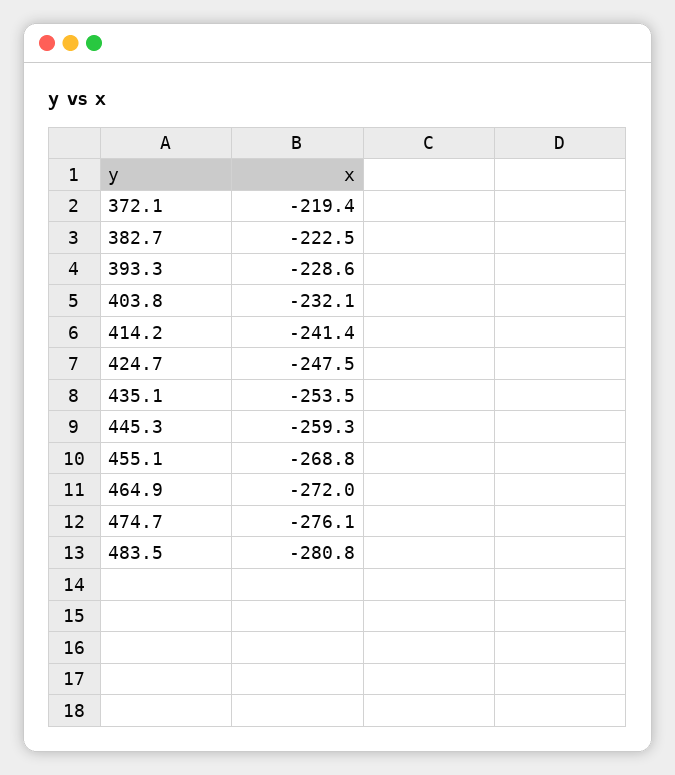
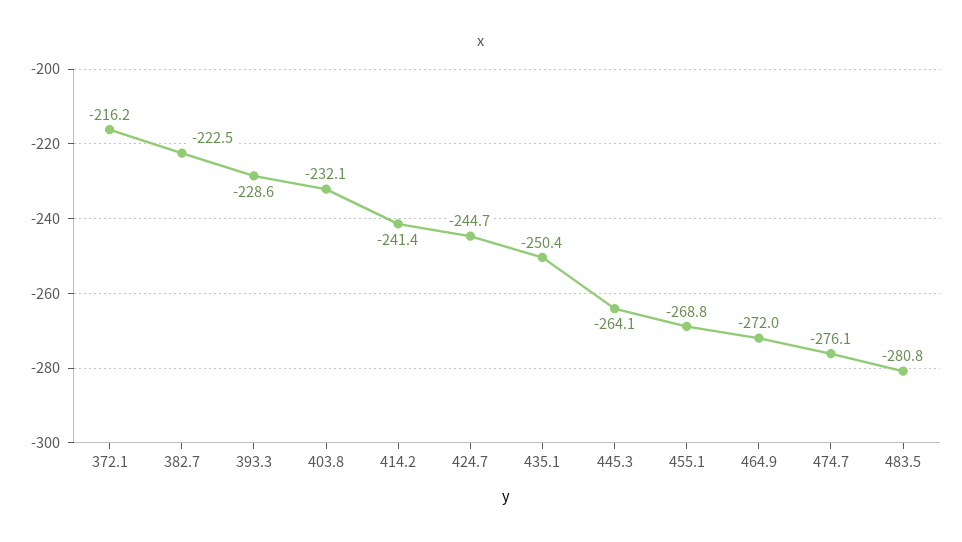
  {
-   "372.1": -219.4,
+   "372.1": -216.2,
    "382.7": -222.5,
    "393.3": -228.6,
    "403.8": -232.1,
    "414.2": -241.4,
-   "424.7": -247.5,
+   "424.7": -244.7,
-   "435.1": -253.5,
+   "435.1": -250.4,
-   "445.3": -259.3,
+   "445.3": -264.1,
    "455.1": -268.8,
    "464.9": -272,
    "474.7": -276.1,
    "483.5": -280.8
  }

